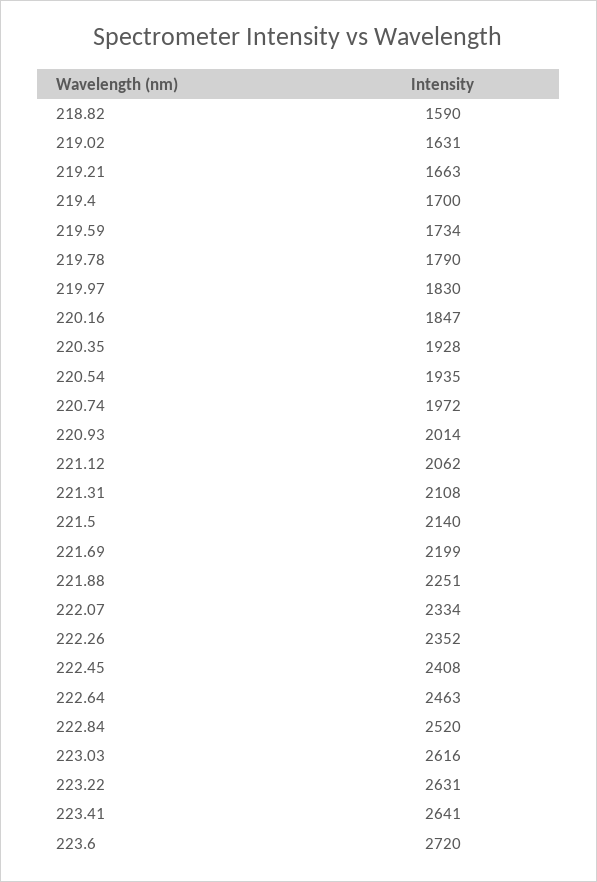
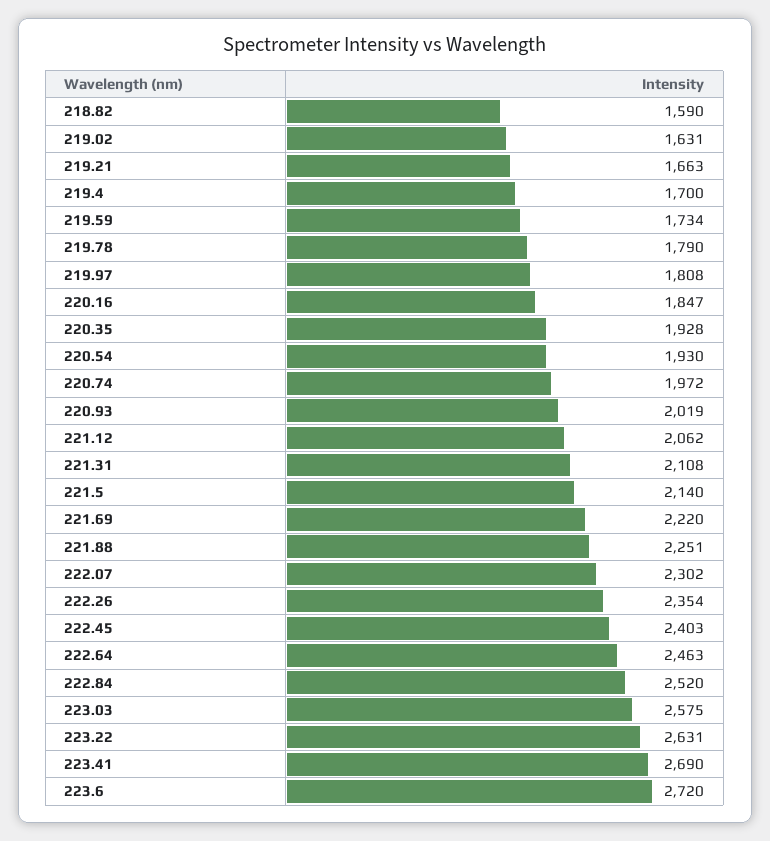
  {
    "218.82": 1590,
    "219.02": 1631,
    "219.21": 1663,
    "219.4": 1700,
    "219.59": 1734,
    "219.78": 1790,
-   "219.97": 1830,
+   "219.97": 1808,
    "220.16": 1847,
    "220.35": 1928,
-   "220.54": 1935,
+   "220.54": 1930,
    "220.74": 1972,
-   "220.93": 2014,
+   "220.93": 2019,
    "221.12": 2062,
    "221.31": 2108,
    "221.5": 2140,
-   "221.69": 2199,
+   "221.69": 2220,
    "221.88": 2251,
-   "222.07": 2334,
+   "222.07": 2302,
-   "222.26": 2352,
+   "222.26": 2354,
-   "222.45": 2408,
+   "222.45": 2403,
    "222.64": 2463,
    "222.84": 2520,
-   "223.03": 2616,
+   "223.03": 2575,
    "223.22": 2631,
-   "223.41": 2641,
+   "223.41": 2690,
    "223.6": 2720
  }

